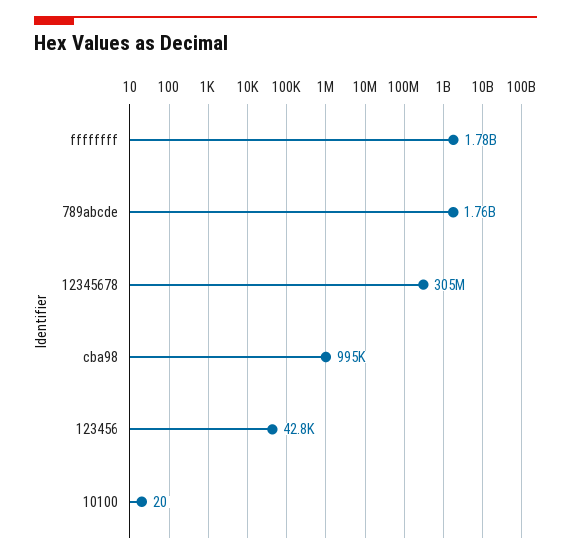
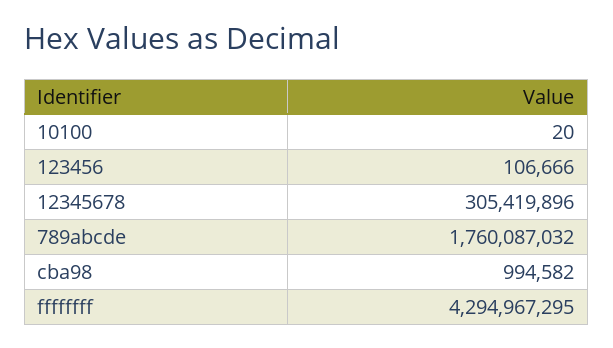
  {
-   "ffffffff": 1780000000,
+   "ffffffff": 4294967295,
    "789abcde": 1760087032,
    "12345678": 305419896,
    "cba98": 994582,
-   "123456": 42800,
+   "123456": 106666,
    "10100": 20
  }

